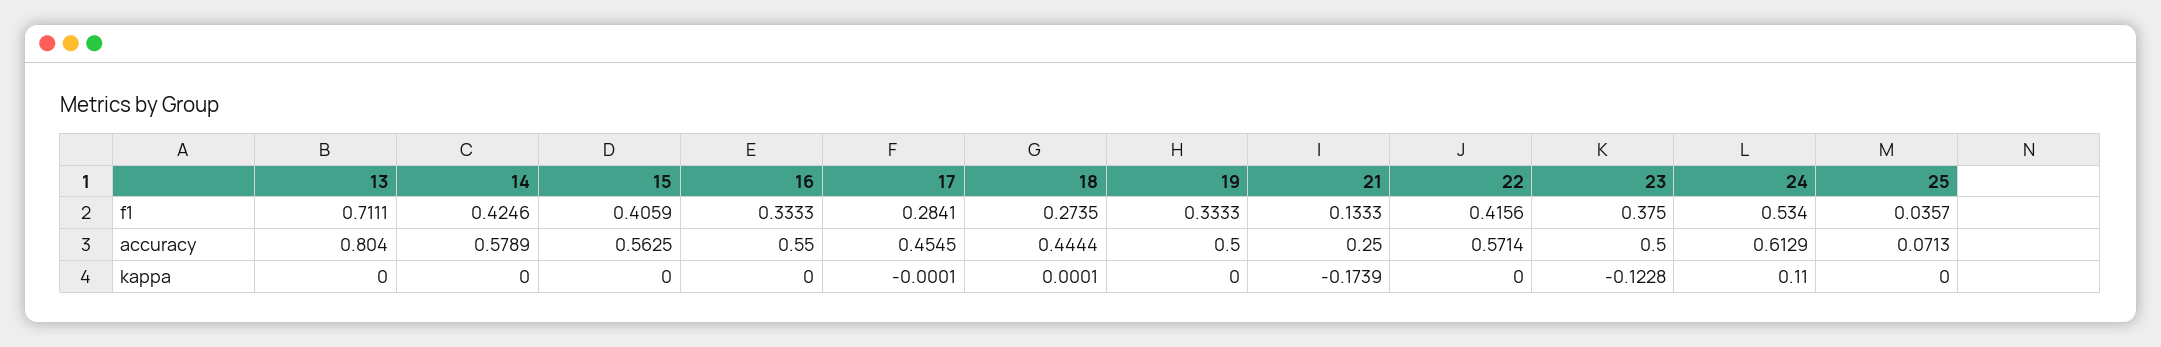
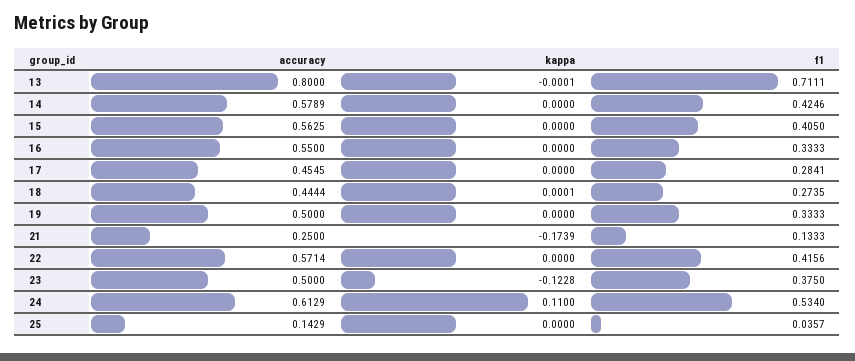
  {
    "13": {
      "f1": 0.7111,
-     "accuracy": 0.804,
+     "accuracy": 0.8,
-     "kappa": 0
+     "kappa": -0.0001
    },
    "14": {
      "f1": 0.4246,
      "accuracy": 0.5789,
      "kappa": 0
    },
    "15": {
-     "f1": 0.4059,
+     "f1": 0.405,
      "accuracy": 0.5625,
      "kappa": 0
    },
    "16": {
      "f1": 0.3333,
      "accuracy": 0.55,
      "kappa": 0
    },
    "17": {
      "f1": 0.2841,
      "accuracy": 0.4545,
-     "kappa": -0.0001
+     "kappa": 0
    },
    "18": {
      "f1": 0.2735,
      "accuracy": 0.4444,
      "kappa": 0.0001
    },
    "19": {
      "f1": 0.3333,
      "accuracy": 0.5,
      "kappa": 0
    },
    "21": {
      "f1": 0.1333,
      "accuracy": 0.25,
      "kappa": -0.1739
    },
    "22": {
      "f1": 0.4156,
      "accuracy": 0.5714,
      "kappa": 0
    },
    "23": {
      "f1": 0.375,
      "accuracy": 0.5,
      "kappa": -0.1228
    },
    "24": {
      "f1": 0.534,
      "accuracy": 0.6129,
      "kappa": 0.11
    },
    "25": {
      "f1": 0.0357,
-     "accuracy": 0.0713,
+     "accuracy": 0.1429,
      "kappa": 0
    }
  }

